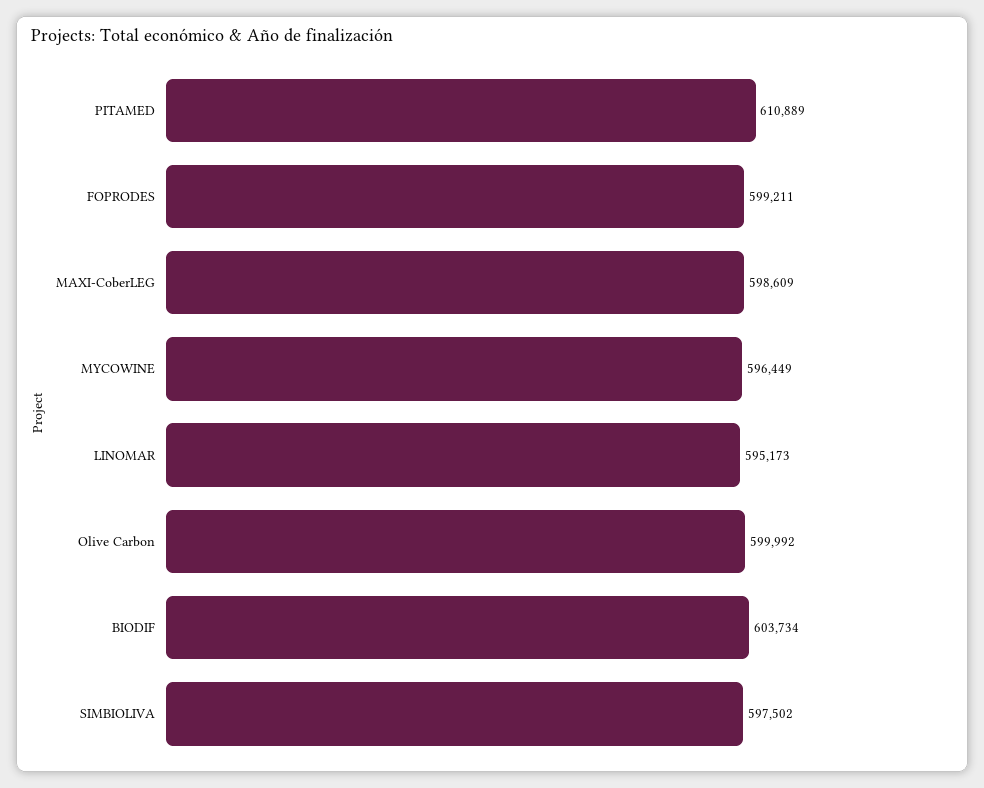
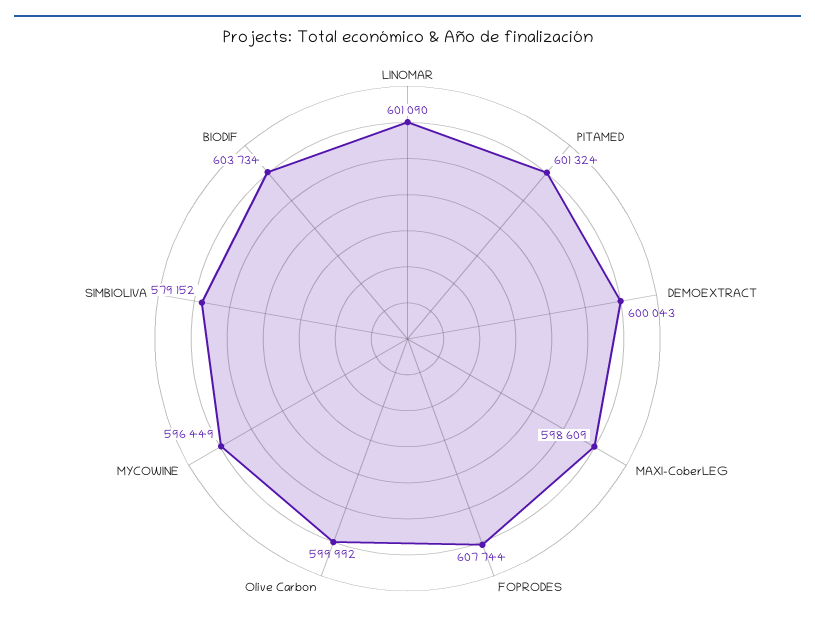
  {
-   "PITAMED": 610889,
+   "PITAMED": 601324,
-   "FOPRODES": 599211,
+   "FOPRODES": 607744,
    "MAXI-CoberLEG": 598609,
    "MYCOWINE": 596449,
-   "LINOMAR": 595173,
+   "LINOMAR": 601090,
    "Olive Carbon": 599992,
    "BIODIF": 603734,
-   "SIMBIOLIVA": 597502
+   "SIMBIOLIVA": 579152,
+   "DEMOEXTRACT": 600043
  }

